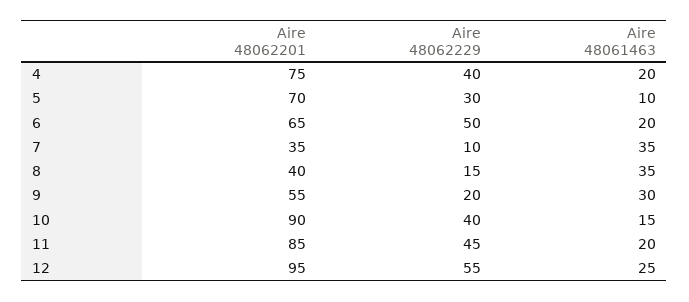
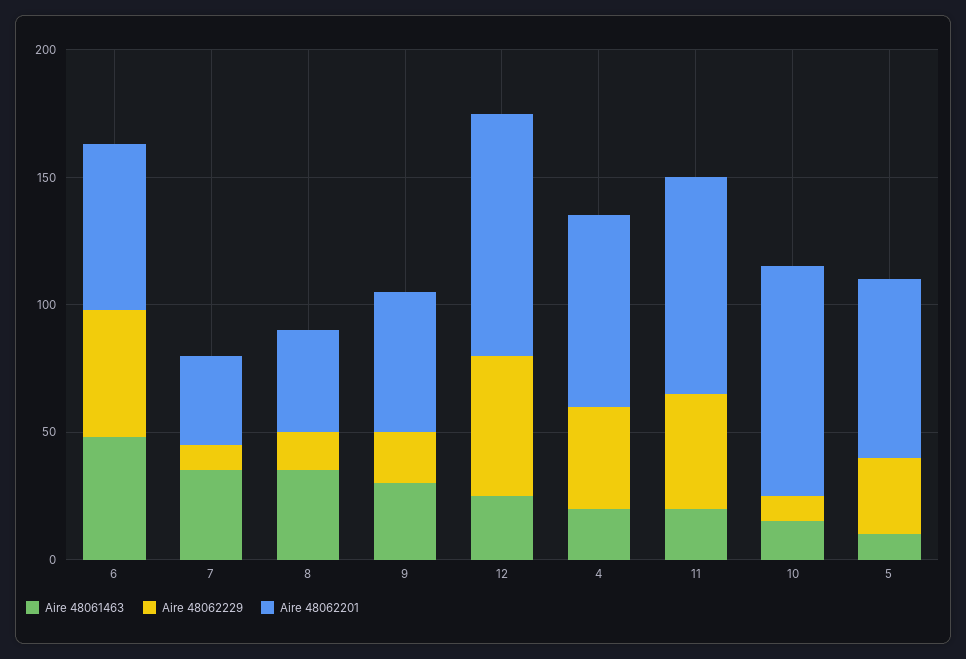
  {
    "Aire 48062201": {
      "4": 75,
      "5": 70,
      "6": 65,
      "7": 35,
      "8": 40,
      "9": 55,
      "10": 90,
      "11": 85,
      "12": 95
    },
    "Aire 48062229": {
      "4": 40,
      "5": 30,
      "6": 50,
      "7": 10,
      "8": 15,
      "9": 20,
-     "10": 40,
+     "10": 10,
      "11": 45,
      "12": 55
    },
    "Aire 48061463": {
      "4": 20,
      "5": 10,
-     "6": 20,
+     "6": 50,
      "7": 35,
      "8": 35,
      "9": 30,
      "10": 15,
      "11": 20,
      "12": 25
    }
  }

